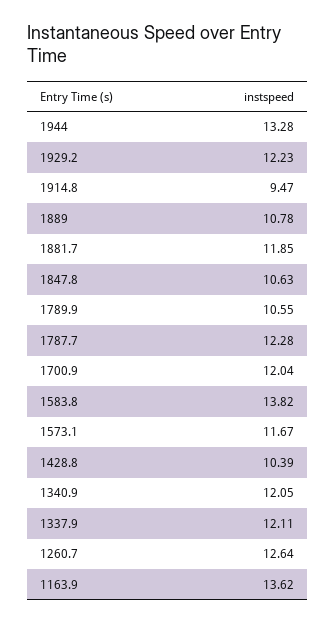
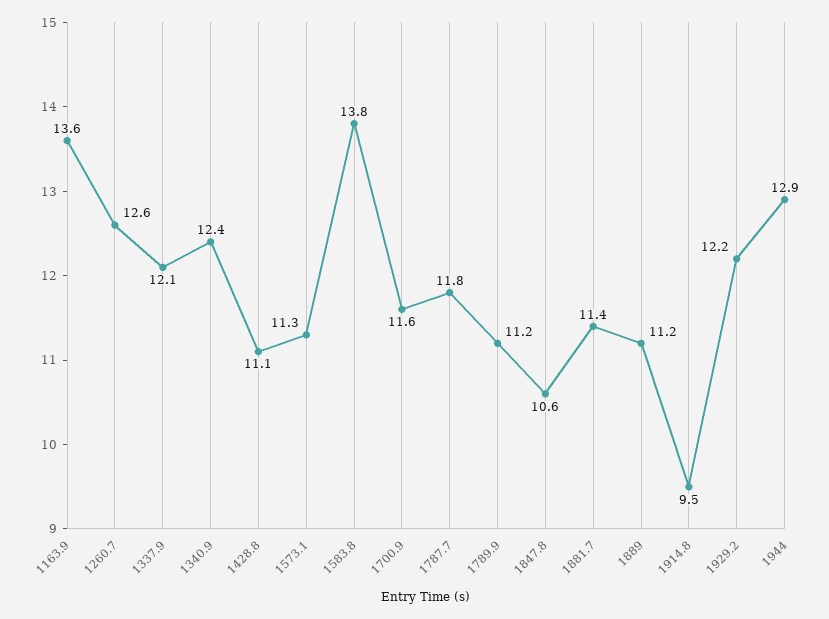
  {
-   "1944": 13.28,
+   "1944": 12.9,
    "1929.2": 12.23,
    "1914.8": 9.47,
-   "1889": 10.78,
+   "1889": 11.2,
-   "1881.7": 11.85,
+   "1881.7": 11.4,
    "1847.8": 10.63,
-   "1789.9": 10.55,
+   "1789.9": 11.2,
-   "1787.7": 12.28,
+   "1787.7": 11.8,
-   "1700.9": 12.04,
+   "1700.9": 11.6,
    "1583.8": 13.82,
-   "1573.1": 11.67,
+   "1573.1": 11.3,
-   "1428.8": 10.39,
+   "1428.8": 11.1,
-   "1340.9": 12.05,
+   "1340.9": 12.4,
    "1337.9": 12.11,
    "1260.7": 12.64,
    "1163.9": 13.62
  }

